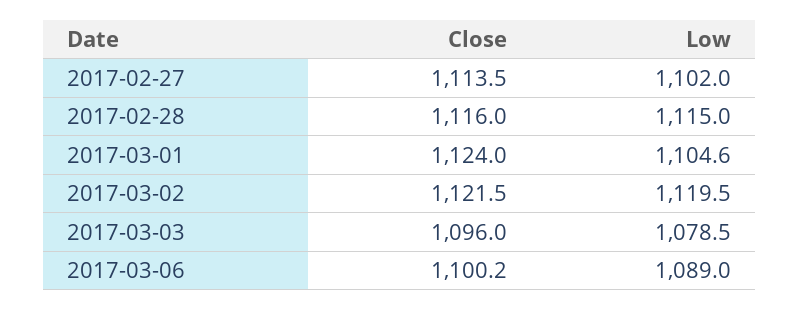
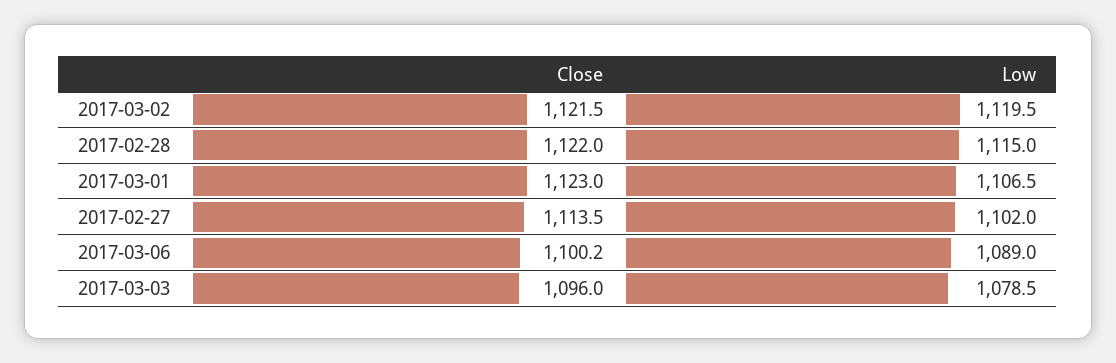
  {
    "Close": {
      "2017-02-27": 1113.5,
-     "2017-02-28": 1116,
+     "2017-02-28": 1122,
-     "2017-03-01": 1124,
+     "2017-03-01": 1123,
      "2017-03-02": 1121.5,
      "2017-03-03": 1096,
      "2017-03-06": 1100.2
    },
    "Low": {
      "2017-02-27": 1102,
      "2017-02-28": 1115,
-     "2017-03-01": 1104.6,
+     "2017-03-01": 1106.5,
      "2017-03-02": 1119.5,
      "2017-03-03": 1078.5,
      "2017-03-06": 1089
    }
  }

